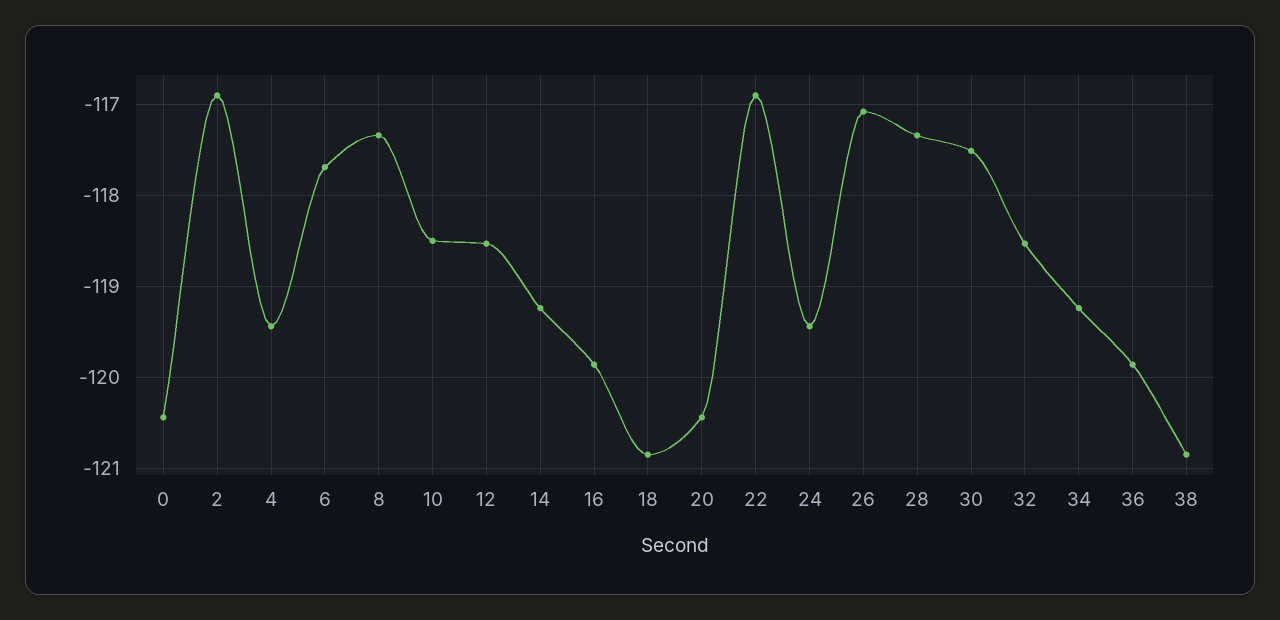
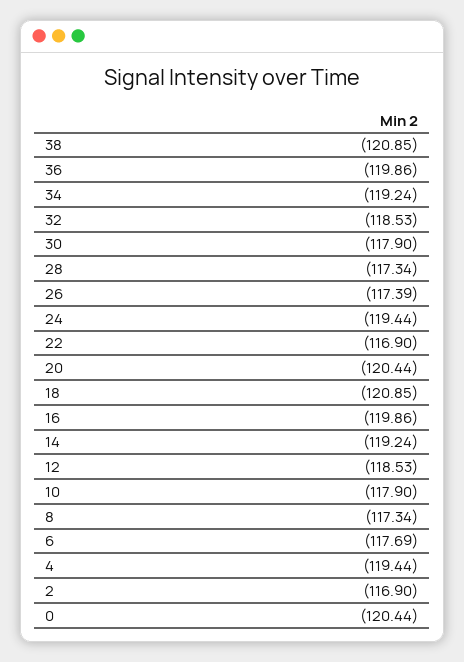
  {
    "0": -120.44,
    "2": -116.9,
    "4": -119.44,
    "6": -117.69,
    "8": -117.34,
-   "10": -118.5,
+   "10": -117.9,
    "12": -118.53,
    "14": -119.24,
    "16": -119.86,
    "18": -120.85,
    "20": -120.44,
    "22": -116.9,
    "24": -119.44,
-   "26": -117.1,
+   "26": -117.39,
    "28": -117.34,
-   "30": -117.5,
+   "30": -117.9,
    "32": -118.53,
    "34": -119.24,
    "36": -119.86,
    "38": -120.85
  }

